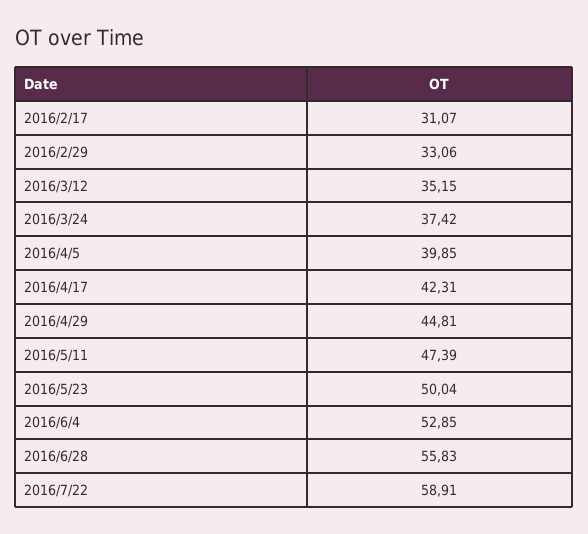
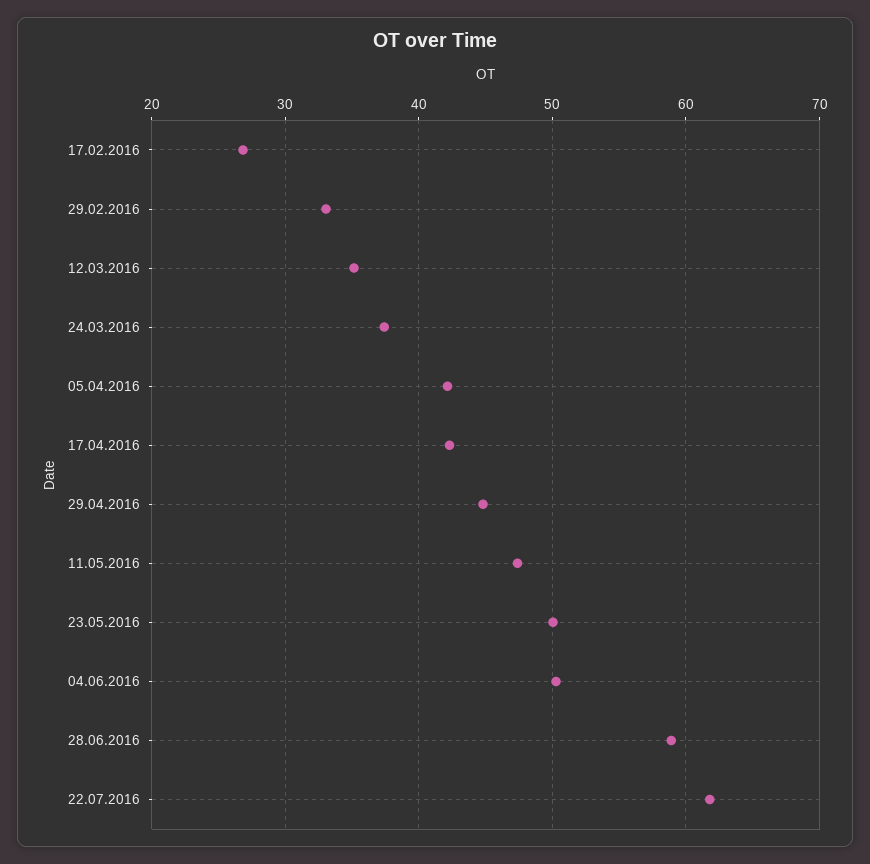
  {
-   "2016/2/17": 31.07,
+   "2016/2/17": 27,
    "2016/2/29": 33.06,
    "2016/3/12": 35.15,
    "2016/3/24": 37.42,
-   "2016/4/5": 39.85,
+   "2016/4/5": 42,
    "2016/4/17": 42.31,
    "2016/4/29": 44.81,
    "2016/5/11": 47.39,
    "2016/5/23": 50.04,
-   "2016/6/4": 52.85,
+   "2016/6/4": 50,
-   "2016/6/28": 55.83,
+   "2016/6/28": 59,
-   "2016/7/22": 58.91
+   "2016/7/22": 62
  }

